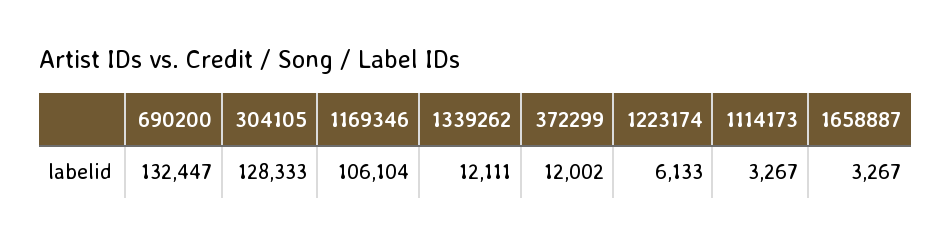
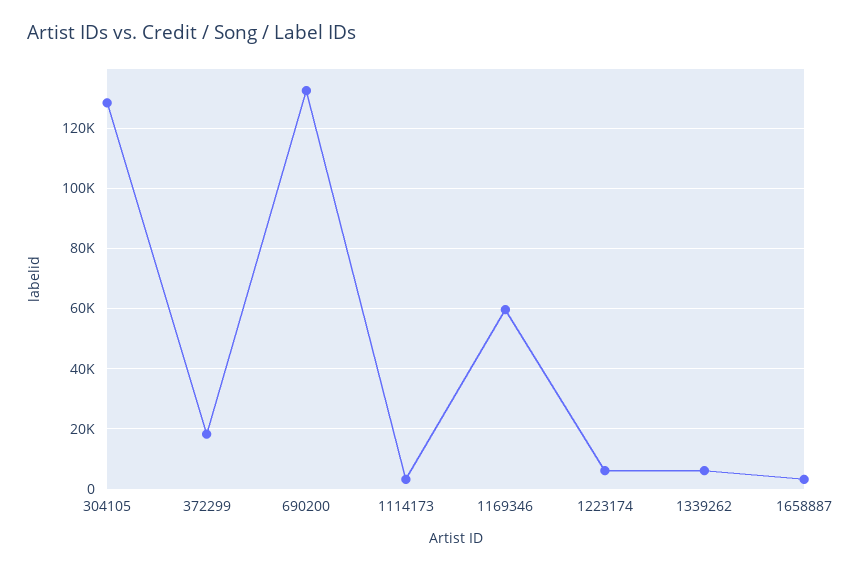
  {
    "690200": 132447,
    "304105": 128333,
-   "1169346": 106104,
+   "1169346": 60000,
-   "1339262": 12111,
+   "1339262": 6000,
-   "372299": 12002,
+   "372299": 18000,
    "1223174": 6133,
    "1114173": 3267,
    "1658887": 3267
  }

